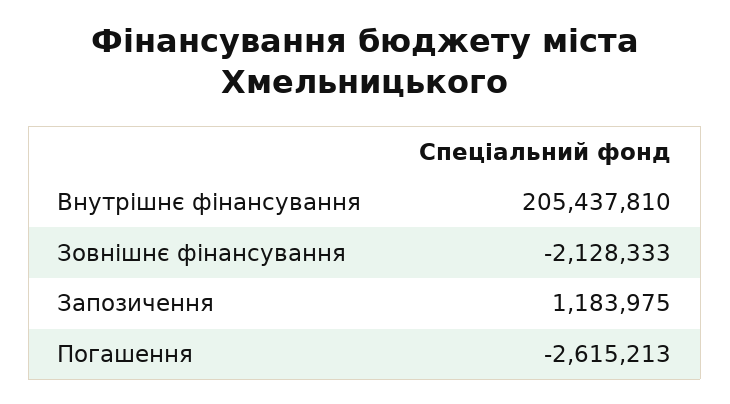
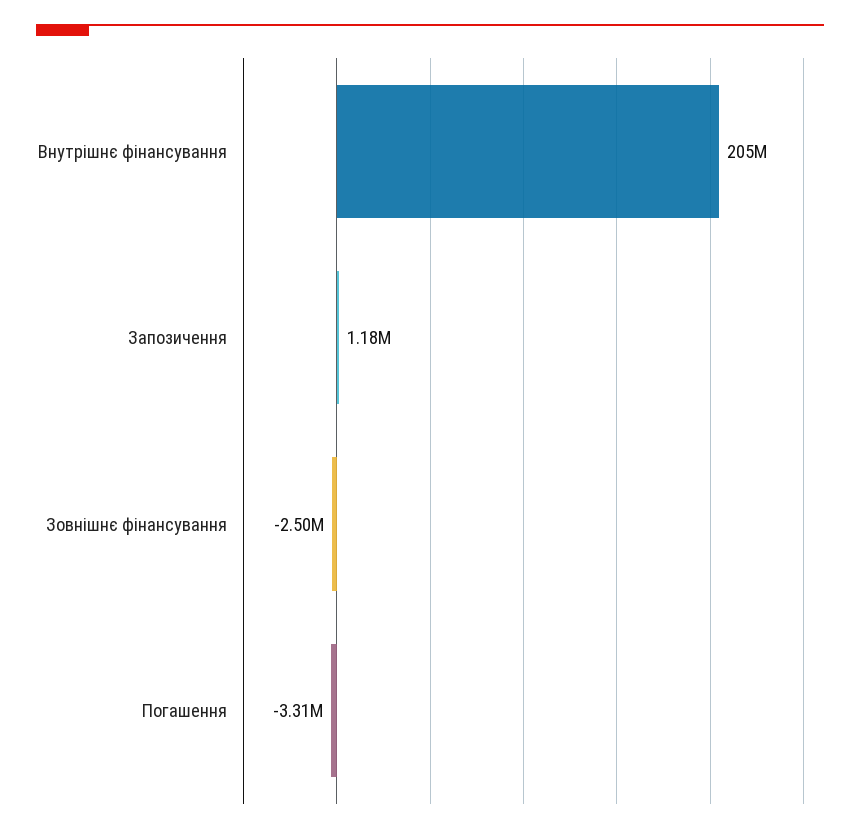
  {
    "Внутрішнє фінансування": 205437810,
-   "Зовнішнє фінансування": -2128333,
+   "Зовнішнє фінансування": -2500000,
    "Запозичення": 1183975,
-   "Погашення": -2615213
+   "Погашення": -3310000
  }

